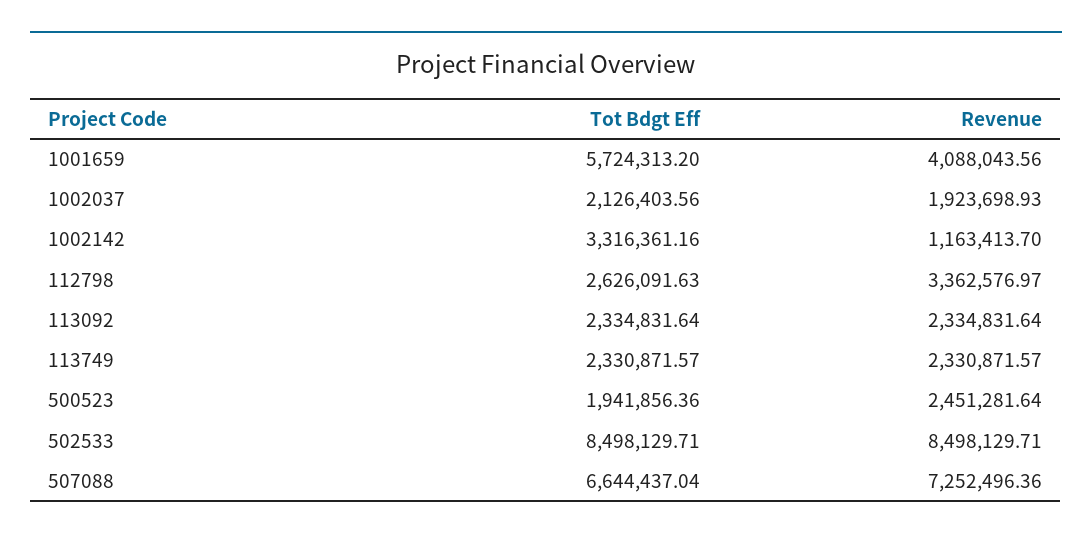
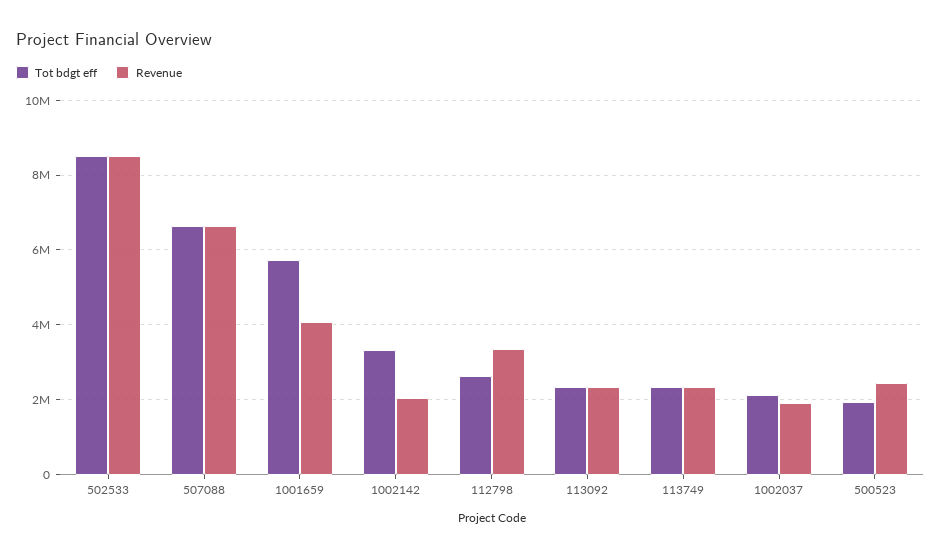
  {
    "Tot Bdgt Eff": {
      "1001659": 5724313.2,
      "1002037": 2126403.56,
      "1002142": 3316361.16,
      "112798": 2626091.63,
      "113092": 2334831.64,
      "113749": 2330871.57,
      "500523": 1941856.36,
      "502533": 8498129.71,
      "507088": 6644437.04
    },
    "Revenue": {
      "1001659": 4088043.56,
      "1002037": 1923698.93,
-     "1002142": 1163413.7,
+     "1002142": 2000000,
      "112798": 3362576.97,
      "113092": 2334831.64,
      "113749": 2330871.57,
      "500523": 2451281.64,
      "502533": 8498129.71,
-     "507088": 7252496.36
+     "507088": 6600000
    }
  }

